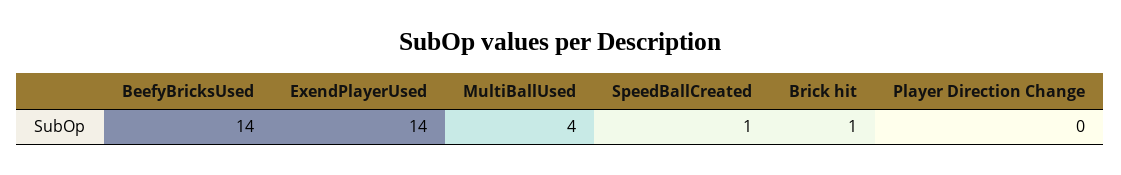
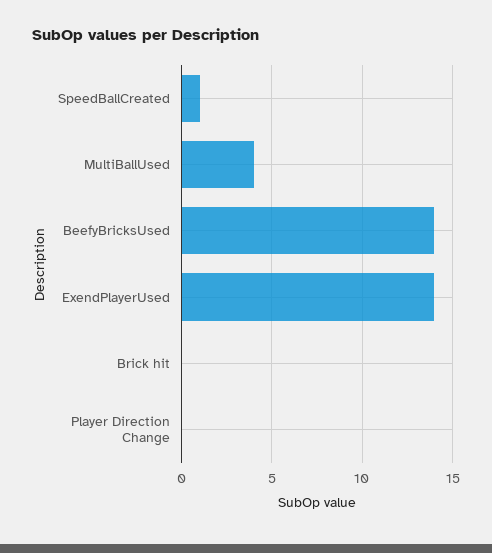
  {
    "BeefyBricksUsed": 14,
    "ExendPlayerUsed": 14,
    "MultiBallUsed": 4,
    "SpeedBallCreated": 1,
-   "Brick hit": 1,
+   "Brick hit": 0,
    "Player Direction Change": 0
  }

